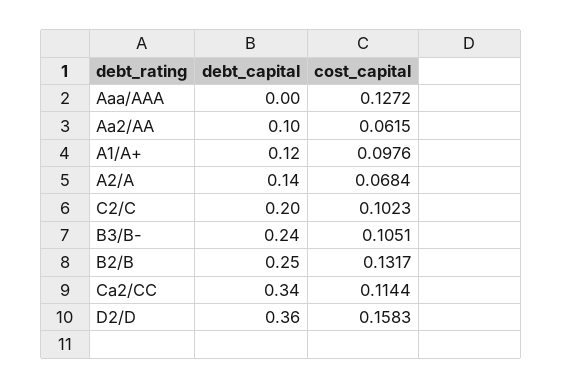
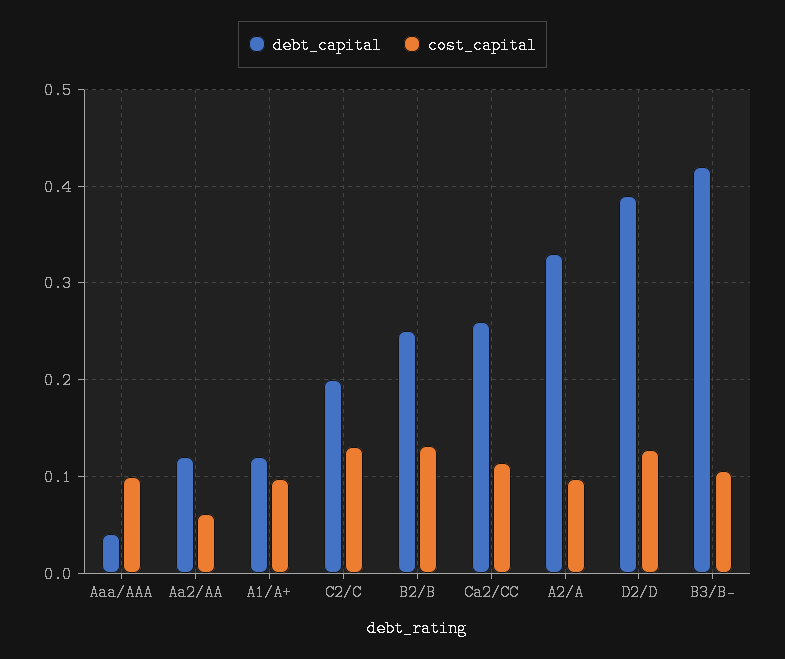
  {
    "debt_capital": {
-     "Aaa/AAA": 0,
+     "Aaa/AAA": 0.04,
-     "Aa2/AA": 0.1,
+     "Aa2/AA": 0.12,
      "A1/A+": 0.12,
-     "A2/A": 0.14,
+     "A2/A": 0.33,
      "C2/C": 0.2,
-     "B3/B-": 0.24,
+     "B3/B-": 0.42,
      "B2/B": 0.25,
-     "Ca2/CC": 0.34,
+     "Ca2/CC": 0.26,
-     "D2/D": 0.36
+     "D2/D": 0.39
    },
    "cost_capital": {
-     "Aaa/AAA": 0.1272,
+     "Aaa/AAA": 0.1,
      "Aa2/AA": 0.0615,
      "A1/A+": 0.0976,
-     "A2/A": 0.0684,
+     "A2/A": 0.1,
-     "C2/C": 0.1023,
+     "C2/C": 0.13,
      "B3/B-": 0.1051,
      "B2/B": 0.1317,
      "Ca2/CC": 0.1144,
-     "D2/D": 0.1583
+     "D2/D": 0.13
    }
  }

